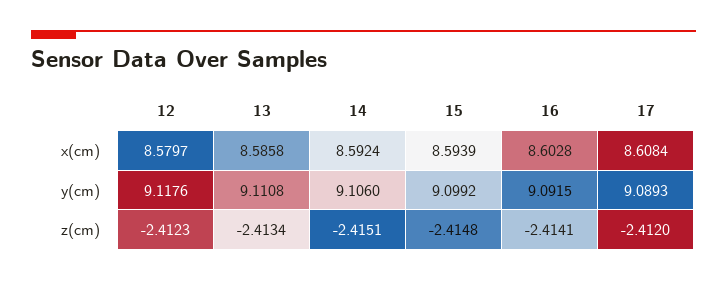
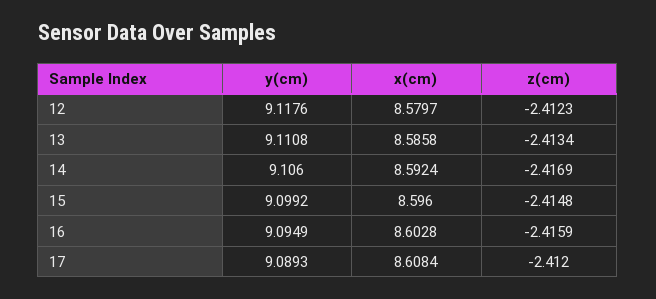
  {
    "12": {
      "x(cm)": 8.5797,
      "y(cm)": 9.1176,
      "z(cm)": -2.4123
    },
    "13": {
      "x(cm)": 8.5858,
      "y(cm)": 9.1108,
      "z(cm)": -2.4134
    },
    "14": {
      "x(cm)": 8.5924,
      "y(cm)": 9.106,
-     "z(cm)": -2.4151
+     "z(cm)": -2.4169
    },
    "15": {
-     "x(cm)": 8.5939,
+     "x(cm)": 8.596,
      "y(cm)": 9.0992,
      "z(cm)": -2.4148
    },
    "16": {
      "x(cm)": 8.6028,
-     "y(cm)": 9.0915,
+     "y(cm)": 9.0949,
-     "z(cm)": -2.4141
+     "z(cm)": -2.4159
    },
    "17": {
      "x(cm)": 8.6084,
      "y(cm)": 9.0893,
      "z(cm)": -2.412
    }
  }

